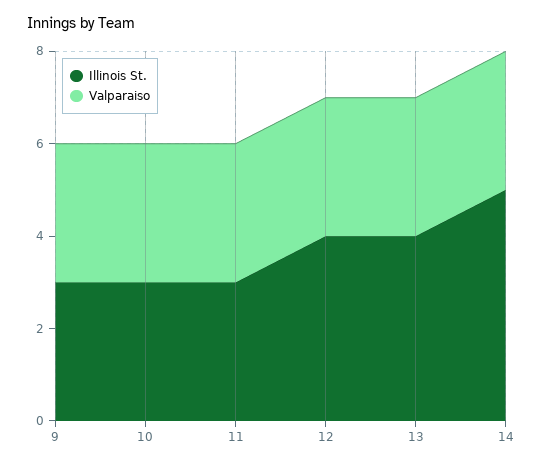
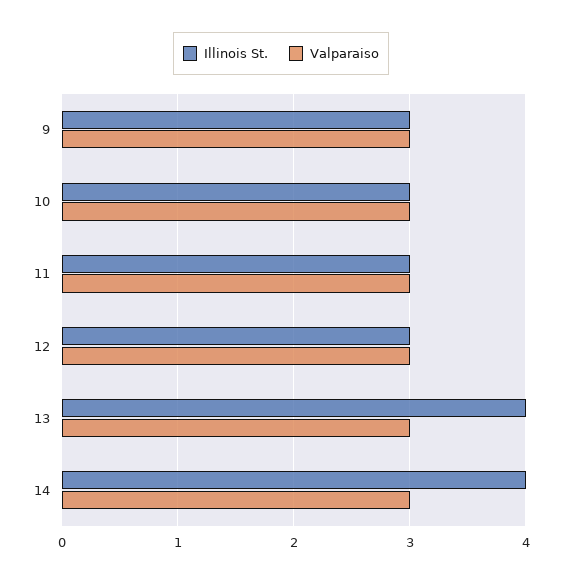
  {
    "Illinois St.": {
      "9": 3,
      "10": 3,
      "11": 3,
-     "12": 4,
+     "12": 3,
      "13": 4,
-     "14": 5
+     "14": 4
    },
    "Valparaiso": {
      "9": 3,
      "10": 3,
      "11": 3,
      "12": 3,
      "13": 3,
      "14": 3
    }
  }

